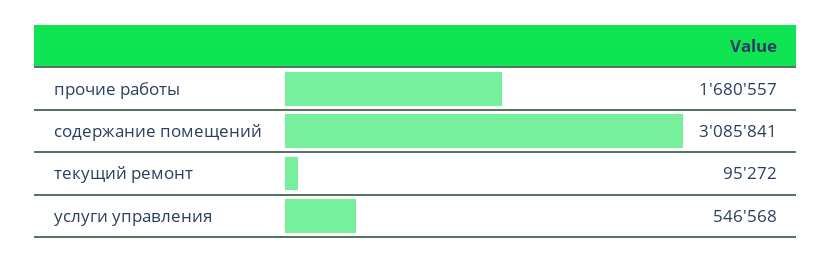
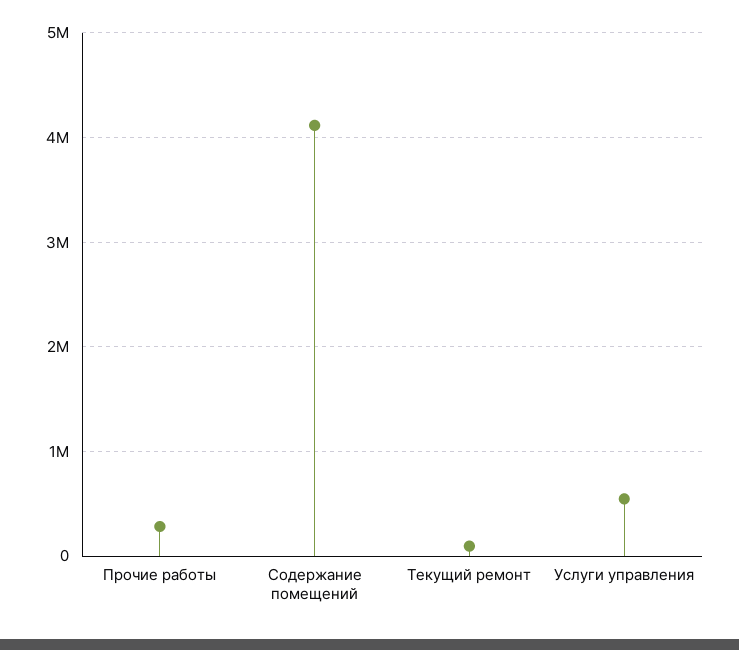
  {
-   "прочие работы": 1680557,
+   "прочие работы": 300000,
-   "содержание помещений": 3085841,
+   "содержание помещений": 4100000,
    "текущий ремонт": 95272,
    "услуги управления": 546568
  }

